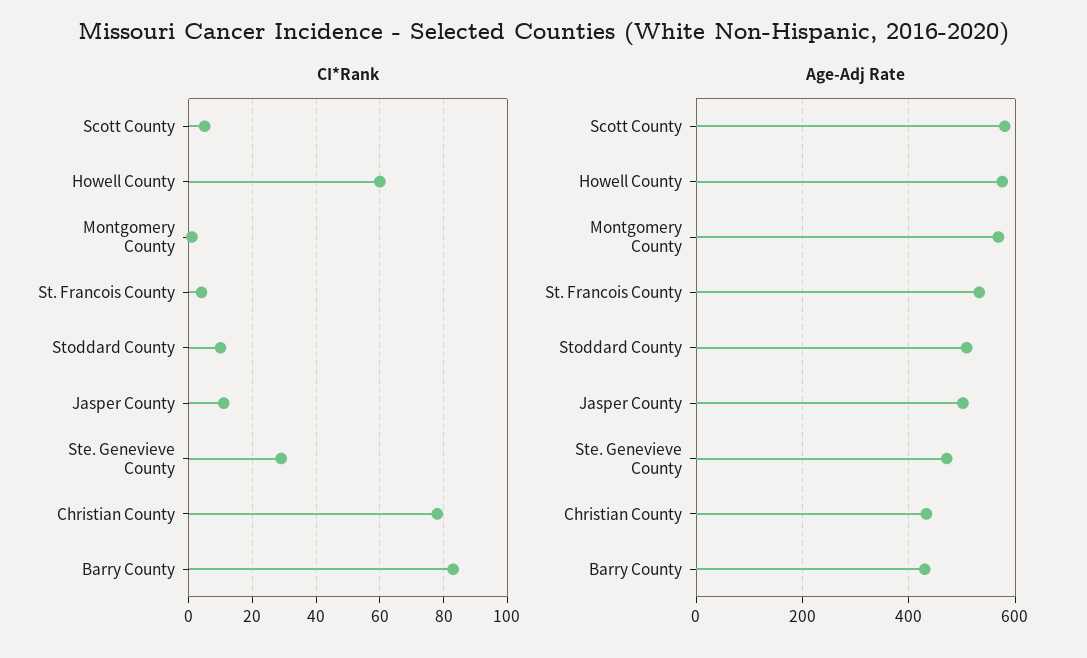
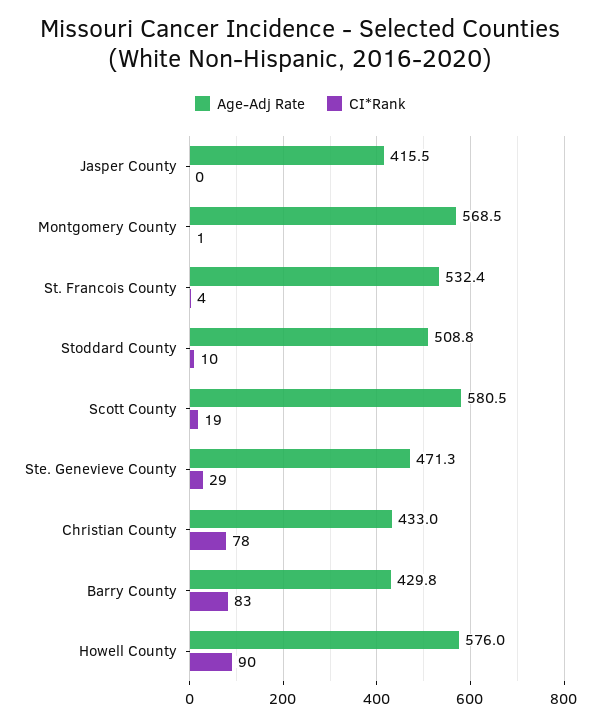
  {
    "CI*Rank": {
-     "Scott County": 5,
+     "Scott County": 19,
-     "Howell County": 60,
+     "Howell County": 90,
      "Montgomery County": 1,
      "St. Francois County": 4,
      "Stoddard County": 10,
-     "Jasper County": 10,
+     "Jasper County": 0,
      "Ste. Genevieve County": 29,
      "Christian County": 78,
      "Barry County": 83
    },
    "Age-Adj Rate": {
      "Scott County": 580.5,
      "Howell County": 576,
      "Montgomery County": 568.5,
      "St. Francois County": 532.4,
      "Stoddard County": 508.8,
-     "Jasper County": 500,
+     "Jasper County": 415.5,
      "Ste. Genevieve County": 471.3,
      "Christian County": 433,
      "Barry County": 429.8
    }
  }

